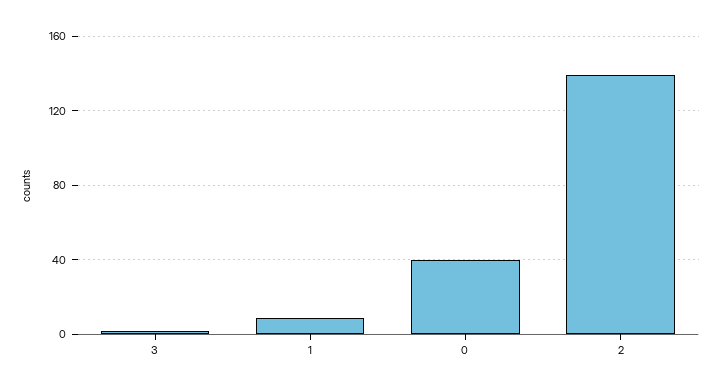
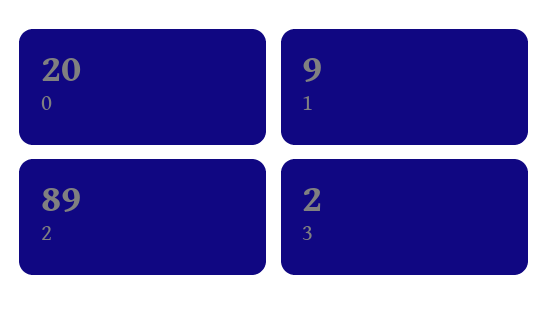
  {
    "3": 2,
    "1": 9,
-   "0": 40,
+   "0": 20,
-   "2": 140
+   "2": 89
  }

